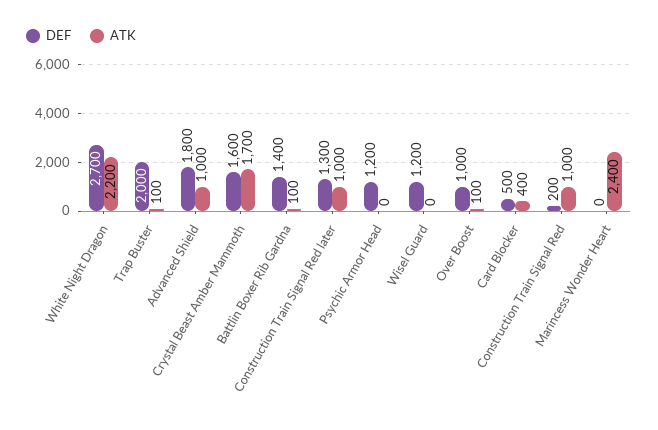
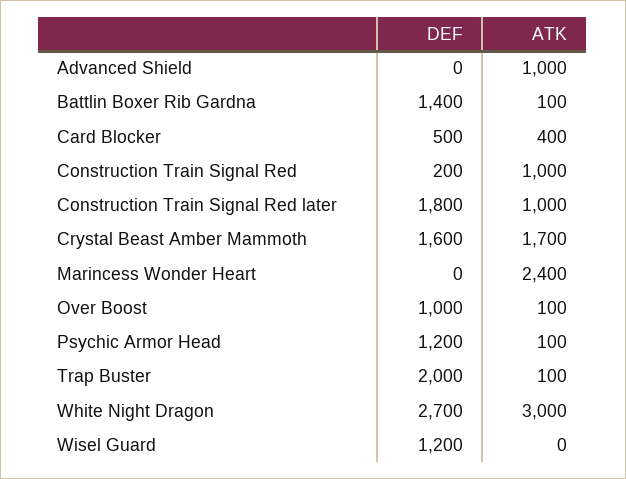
  {
    "DEF": {
      "White Night Dragon": 2700,
      "Trap Buster": 2000,
-     "Advanced Shield": 1800,
+     "Advanced Shield": 0,
      "Crystal Beast Amber Mammoth": 1600,
      "Battlin Boxer Rib Gardna": 1400,
-     "Construction Train Signal Red later": 1300,
+     "Construction Train Signal Red later": 1800,
      "Psychic Armor Head": 1200,
      "Wisel Guard": 1200,
      "Over Boost": 1000,
      "Card Blocker": 500,
      "Construction Train Signal Red": 200,
      "Marincess Wonder Heart": 0
    },
    "ATK": {
-     "White Night Dragon": 2200,
+     "White Night Dragon": 3000,
      "Trap Buster": 100,
      "Advanced Shield": 1000,
      "Crystal Beast Amber Mammoth": 1700,
      "Battlin Boxer Rib Gardna": 100,
      "Construction Train Signal Red later": 1000,
-     "Psychic Armor Head": 0,
+     "Psychic Armor Head": 100,
      "Wisel Guard": 0,
      "Over Boost": 100,
      "Card Blocker": 400,
      "Construction Train Signal Red": 1000,
      "Marincess Wonder Heart": 2400
    }
  }

